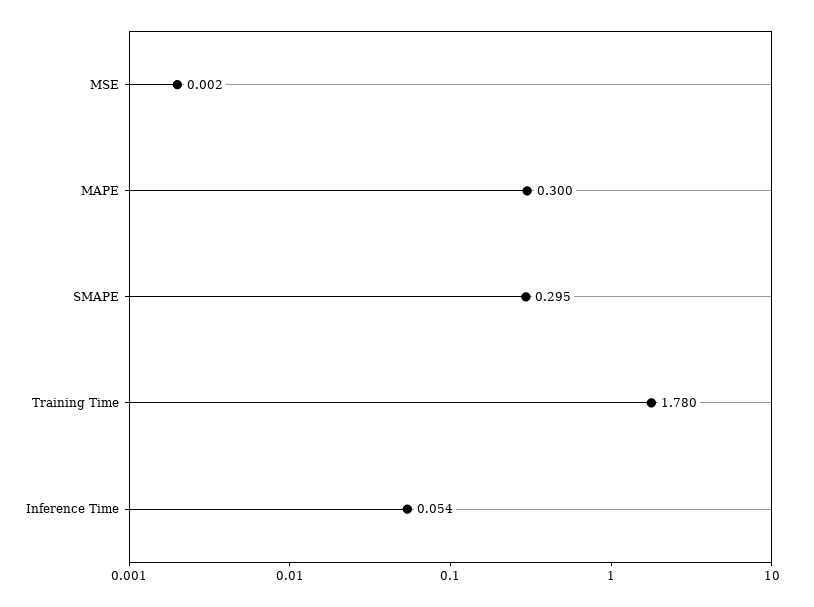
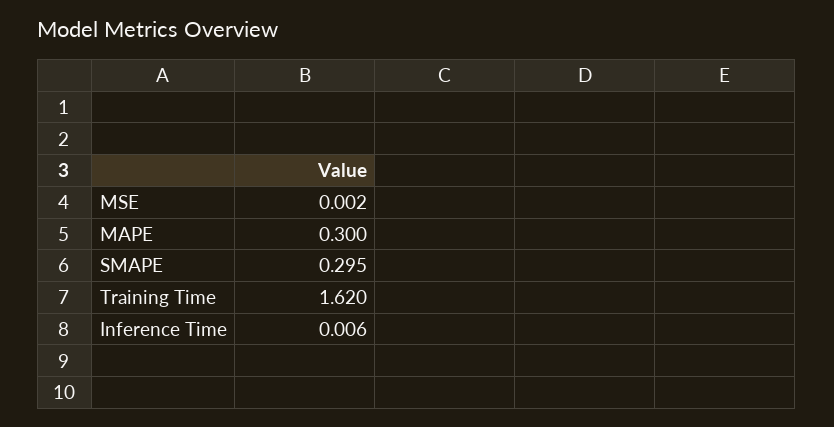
  {
    "MSE": 0.002,
    "MAPE": 0.3,
    "SMAPE": 0.295,
-   "Training Time": 1.78,
+   "Training Time": 1.62,
-   "Inference Time": 0.054
+   "Inference Time": 0.006
  }

